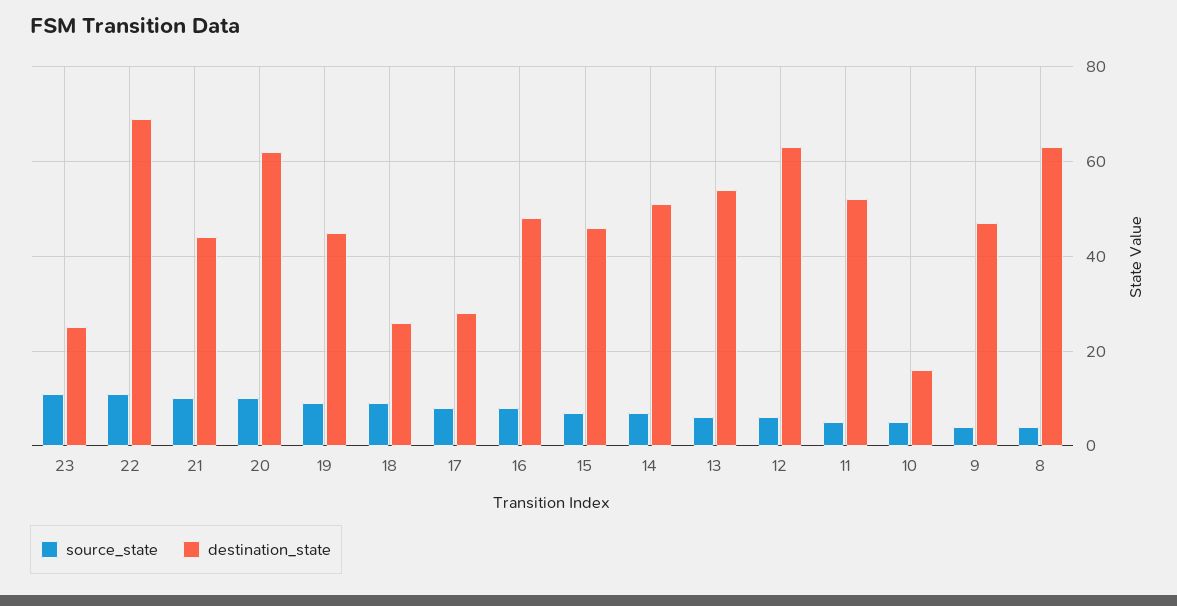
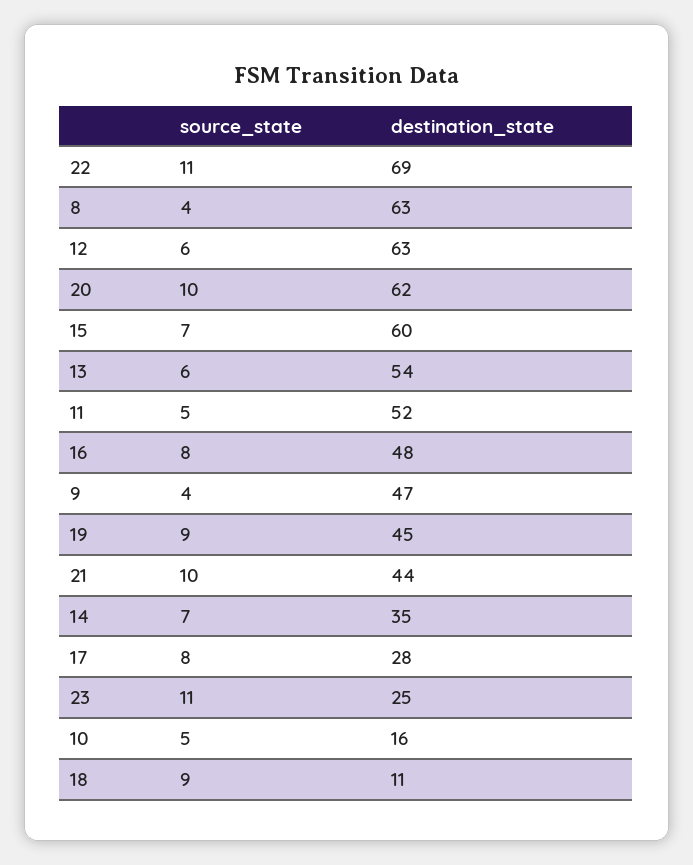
  {
    "source_state": {
      "23": 11,
      "22": 11,
      "21": 10,
      "20": 10,
      "19": 9,
      "18": 9,
      "17": 8,
      "16": 8,
      "15": 7,
      "14": 7,
      "13": 6,
      "12": 6,
      "11": 5,
      "10": 5,
      "9": 4,
      "8": 4
    },
    "destination_state": {
      "23": 25,
      "22": 69,
      "21": 44,
      "20": 62,
      "19": 45,
-     "18": 25,
+     "18": 11,
      "17": 28,
      "16": 48,
-     "15": 45,
+     "15": 60,
-     "14": 50,
+     "14": 35,
      "13": 54,
      "12": 63,
      "11": 52,
      "10": 16,
      "9": 47,
      "8": 63
    }
  }

